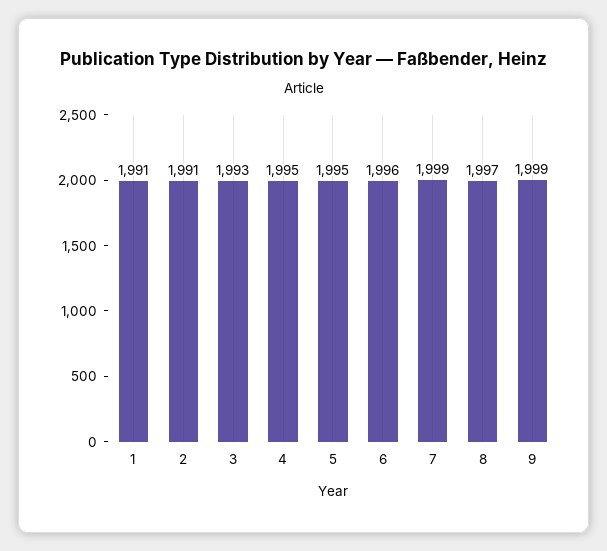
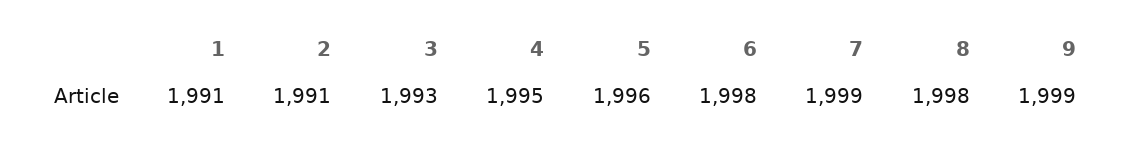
  {
    "1": 1991,
    "2": 1991,
    "3": 1993,
    "4": 1995,
-   "5": 1995,
+   "5": 1996,
-   "6": 1996,
+   "6": 1998,
    "7": 1999,
-   "8": 1997,
+   "8": 1998,
    "9": 1999
  }

